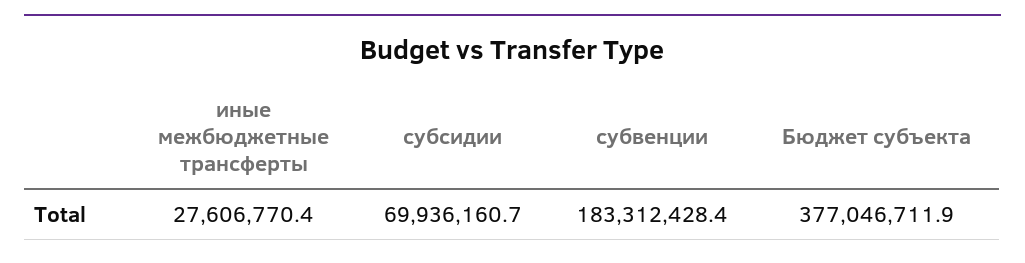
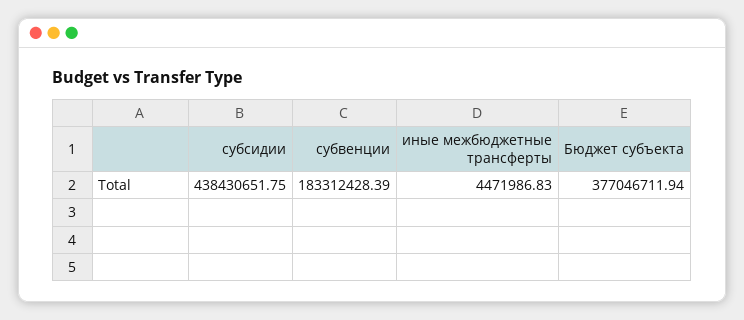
  {
-   "иные межбюджетные трансферты": 27606770.4,
+   "иные межбюджетные трансферты": 4471986.83,
-   "субсидии": 69936160.7,
+   "субсидии": 438430651.75,
    "субвенции": 183312428.39,
    "Бюджет субъекта": 377046711.94
  }

